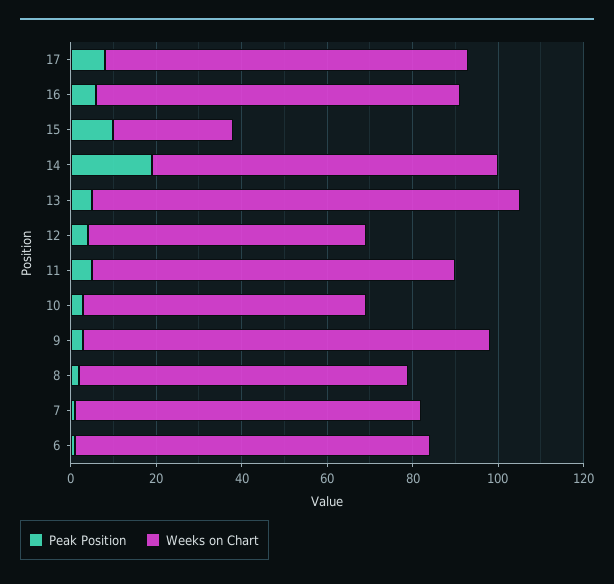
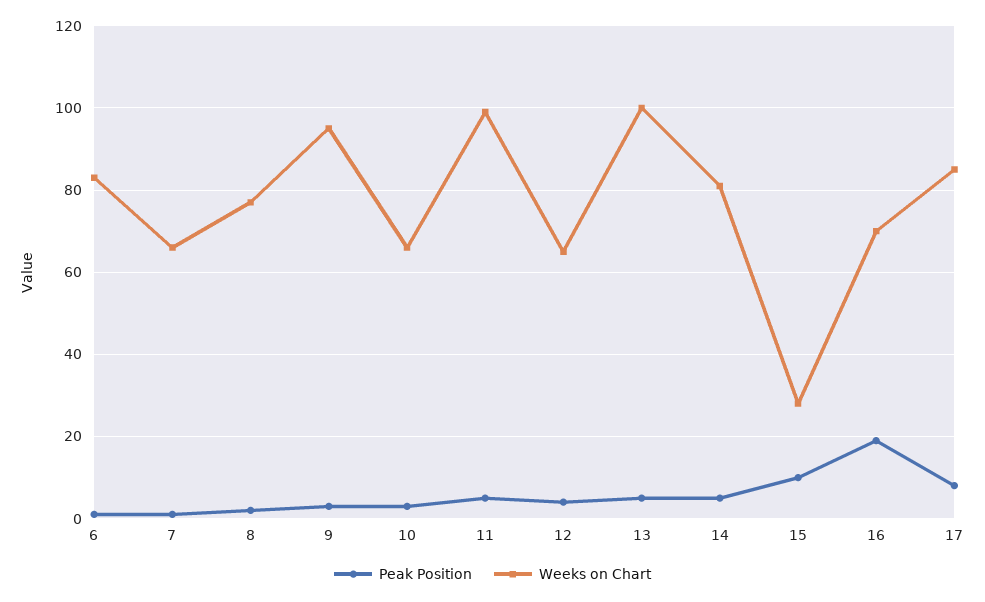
  {
    "Peak Position": {
      "17": 10,
-     "16": 5,
+     "16": 20,
      "15": 10,
-     "14": 20,
+     "14": 5,
      "13": 5,
      "12": 5,
      "11": 5,
      "10": 5,
      "9": 5,
      "8": 0,
      "7": 0,
      "6": 0
    },
    "Weeks on Chart": {
      "17": 85,
-     "16": 85,
+     "16": 70,
      "15": 30,
      "14": 80,
      "13": 100,
      "12": 65,
-     "11": 85,
+     "11": 100,
      "10": 65,
      "9": 95,
      "8": 75,
-     "7": 80,
+     "7": 65,
      "6": 85
    }
  }

